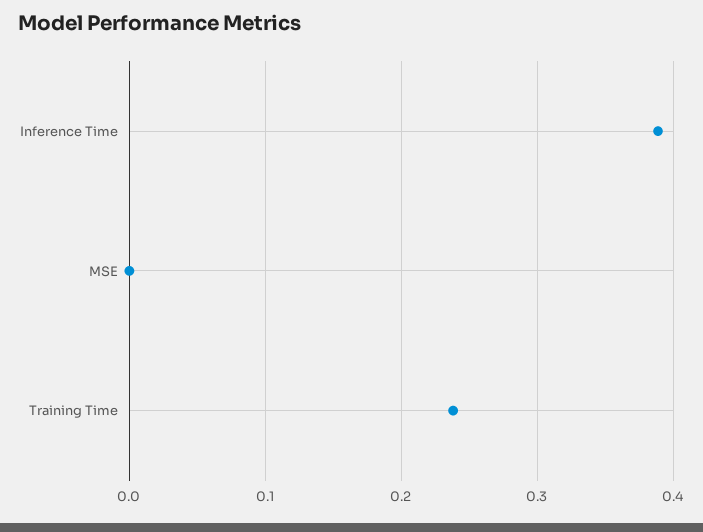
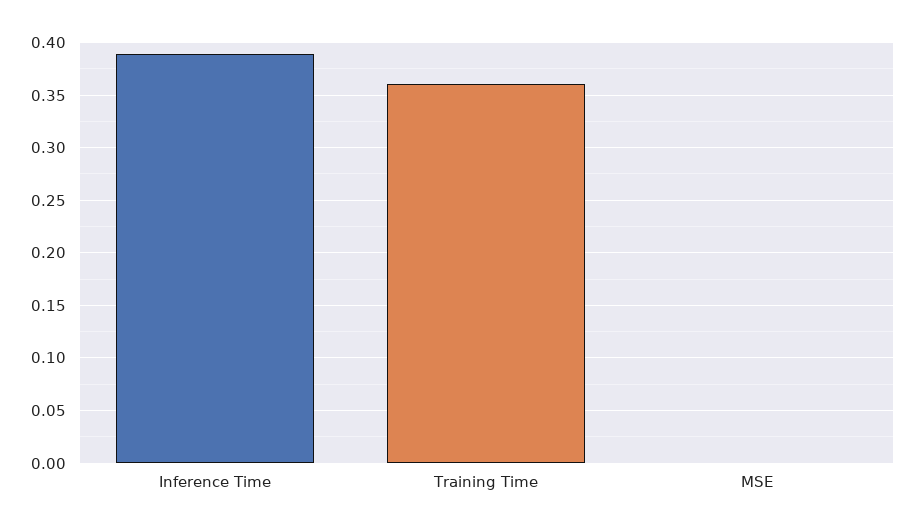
  {
    "Inference Time": 0.39,
    "MSE": 0,
-   "Training Time": 0.24
+   "Training Time": 0.36
  }

